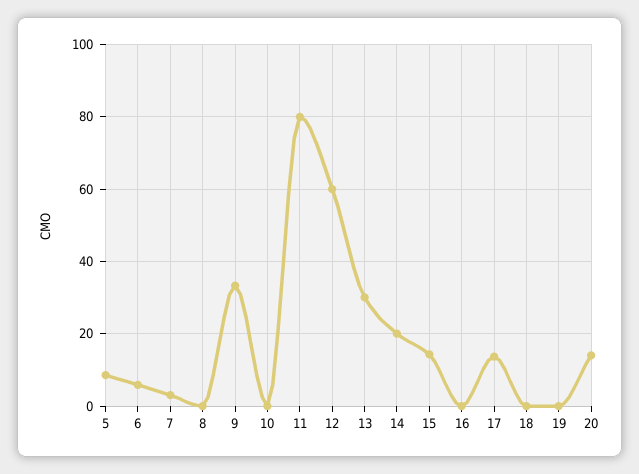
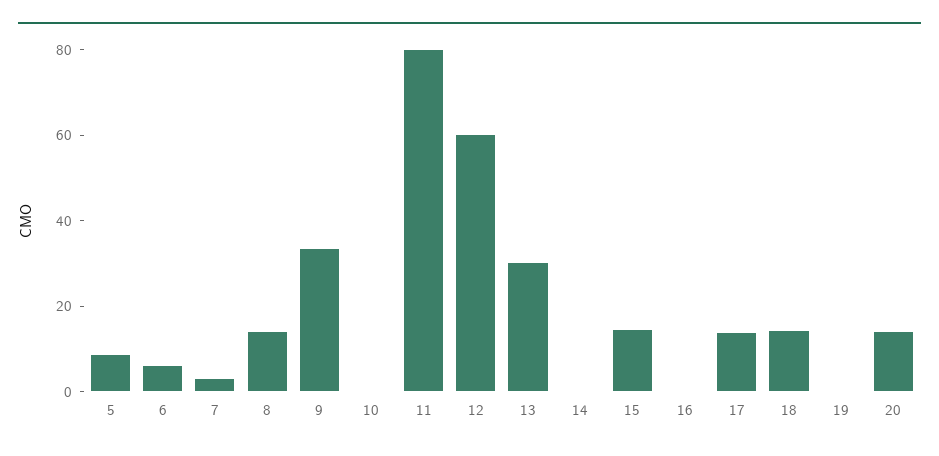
  {
    "5": 8,
    "6": 6,
    "7": 4,
-   "8": 0,
+   "8": 15,
    "9": 34,
    "10": 0,
    "11": 80,
    "12": 60,
    "13": 30,
-   "14": 20,
+   "14": 0,
    "15": 14,
    "16": 0,
    "17": 14,
-   "18": 0,
+   "18": 15,
    "19": 0,
    "20": 14
  }

